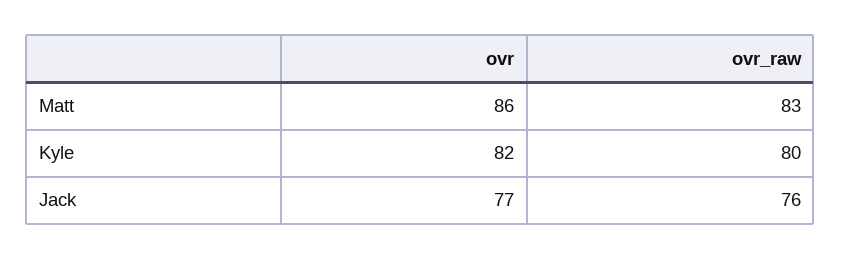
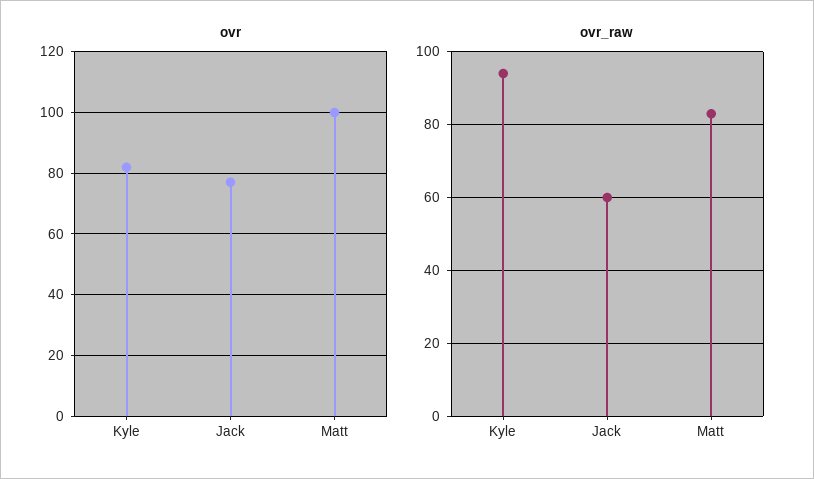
  {
    "ovr": {
-     "Matt": 86,
+     "Matt": 100,
      "Kyle": 82,
      "Jack": 77
    },
    "ovr_raw": {
      "Matt": 83,
-     "Kyle": 80,
+     "Kyle": 95,
-     "Jack": 76
+     "Jack": 60
    }
  }

